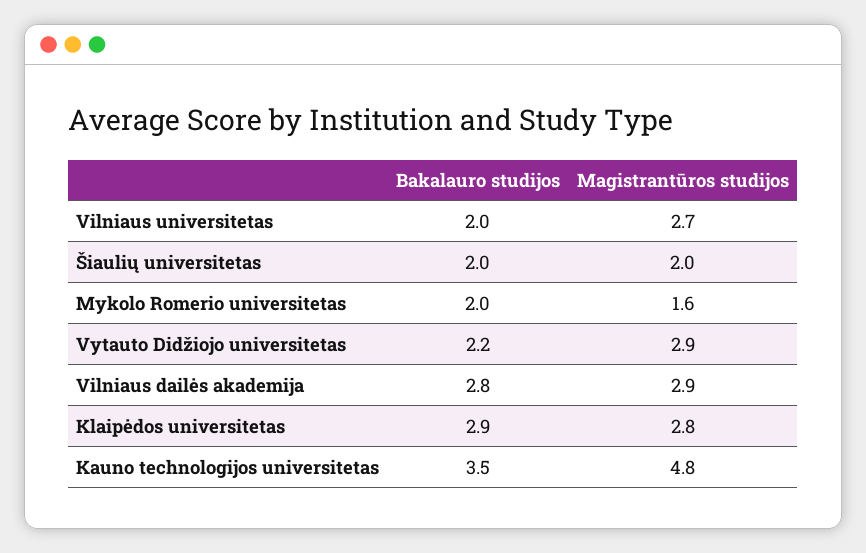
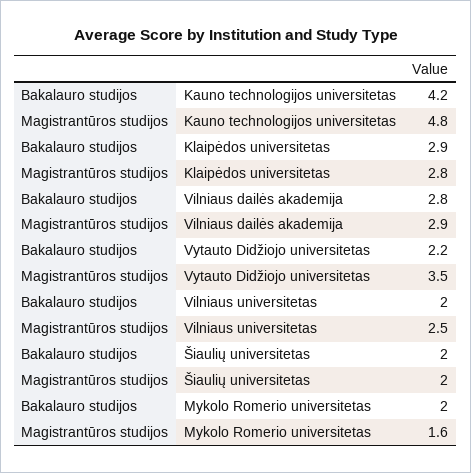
  {
    "Bakalauro studijos": {
      "Vilniaus universitetas": 2,
      "Šiaulių universitetas": 2,
      "Mykolo Romerio universitetas": 2,
      "Vytauto Didžiojo universitetas": 2.2,
      "Vilniaus dailės akademija": 2.8,
      "Klaipėdos universitetas": 2.9,
-     "Kauno technologijos universitetas": 3.5
+     "Kauno technologijos universitetas": 4.2
    },
    "Magistrantūros studijos": {
-     "Vilniaus universitetas": 2.7,
+     "Vilniaus universitetas": 2.5,
      "Šiaulių universitetas": 2,
      "Mykolo Romerio universitetas": 1.6,
-     "Vytauto Didžiojo universitetas": 2.9,
+     "Vytauto Didžiojo universitetas": 3.5,
      "Vilniaus dailės akademija": 2.9,
      "Klaipėdos universitetas": 2.8,
      "Kauno technologijos universitetas": 4.8
    }
  }

